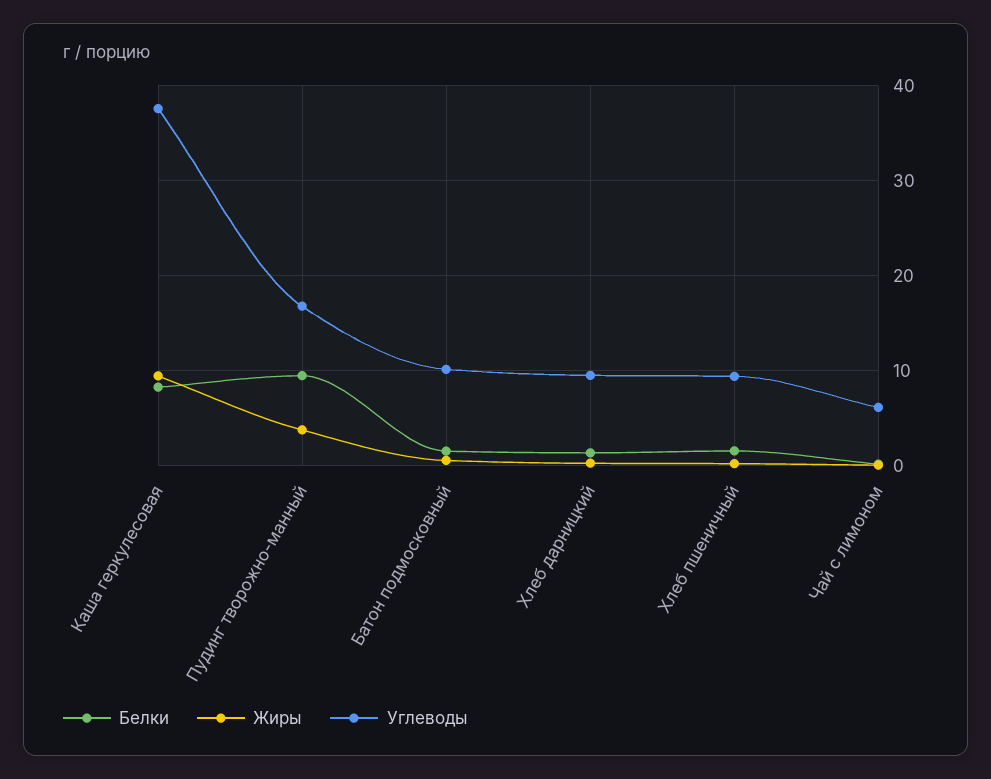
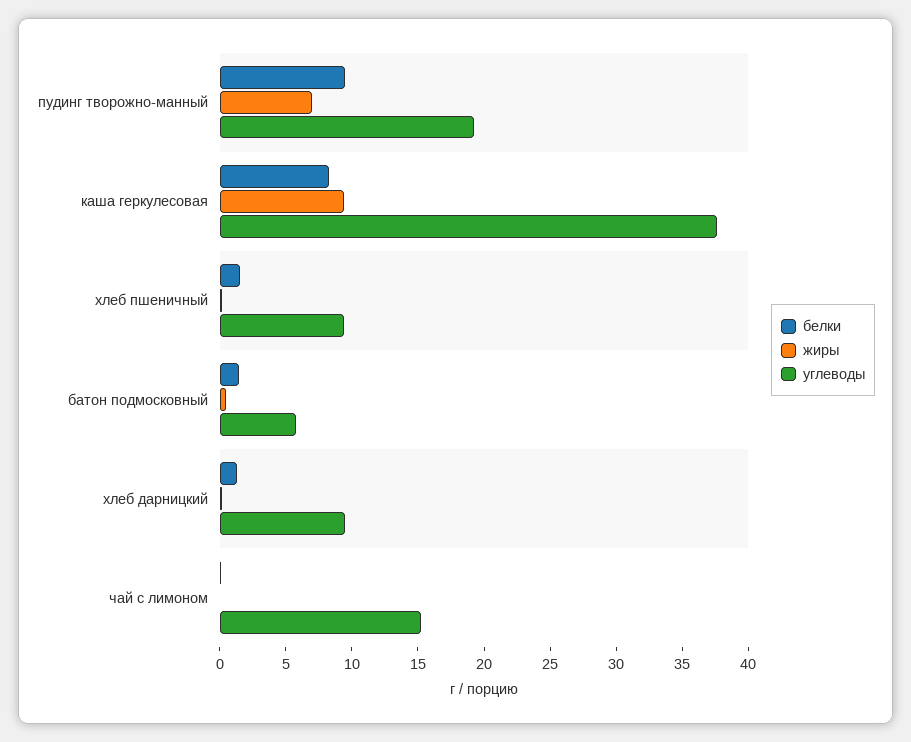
  {
    "Белки": {
      "Каша геркулесовая": 8,
      "Пудинг творожно-манный": 9,
      "Батон подмосковный": 2,
      "Хлеб дарницкий": 1,
      "Хлеб пшеничный": 2,
      "Чай с лимоном": 0
    },
    "Жиры": {
      "Каша геркулесовая": 9,
-     "Пудинг творожно-манный": 4,
+     "Пудинг творожно-манный": 7,
      "Батон подмосковный": 1,
      "Хлеб дарницкий": 0,
      "Хлеб пшеничный": 0,
      "Чай с лимоном": 0
    },
    "Углеводы": {
      "Каша геркулесовая": 38,
-     "Пудинг творожно-манный": 17,
+     "Пудинг творожно-манный": 19,
-     "Батон подмосковный": 10,
+     "Батон подмосковный": 6,
      "Хлеб дарницкий": 9,
      "Хлеб пшеничный": 9,
-     "Чай с лимоном": 6
+     "Чай с лимоном": 15
    }
  }

